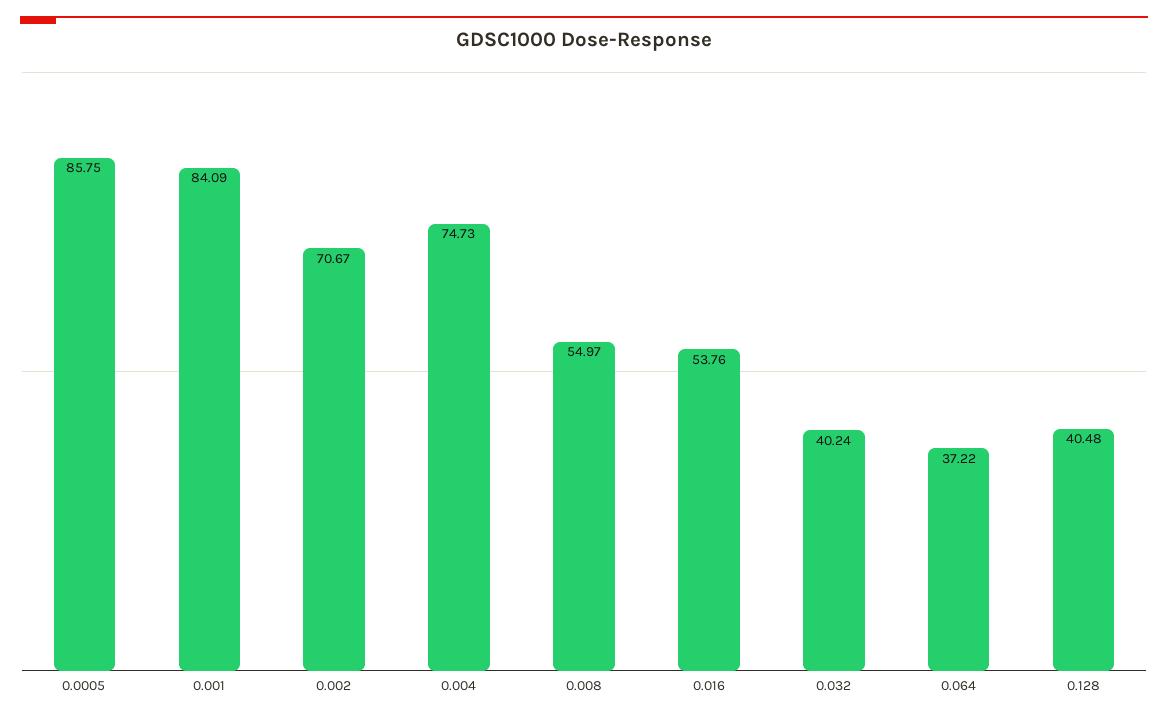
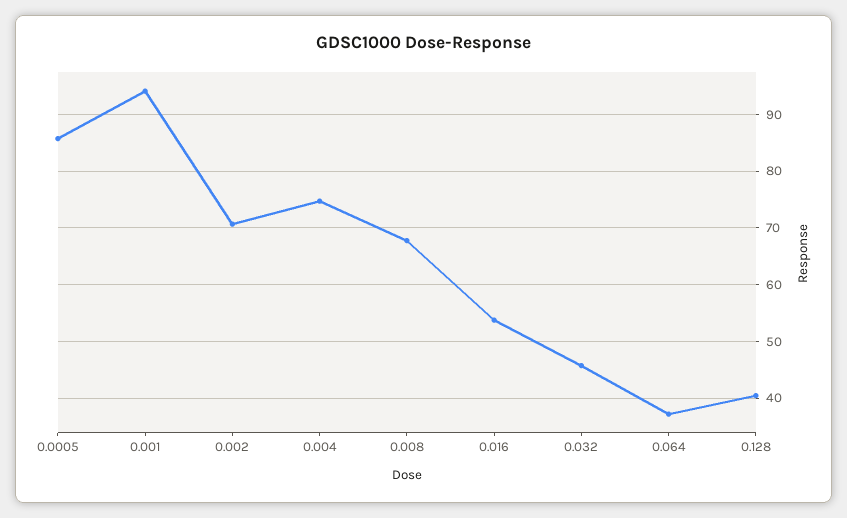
  {
    "0.0005": 85.75,
-   "0.001": 84.09,
+   "0.001": 94,
    "0.002": 70.67,
    "0.004": 74.73,
-   "0.008": 54.97,
+   "0.008": 68,
    "0.016": 53.76,
-   "0.032": 40.24,
+   "0.032": 46,
    "0.064": 37.22,
    "0.128": 40.48
  }

